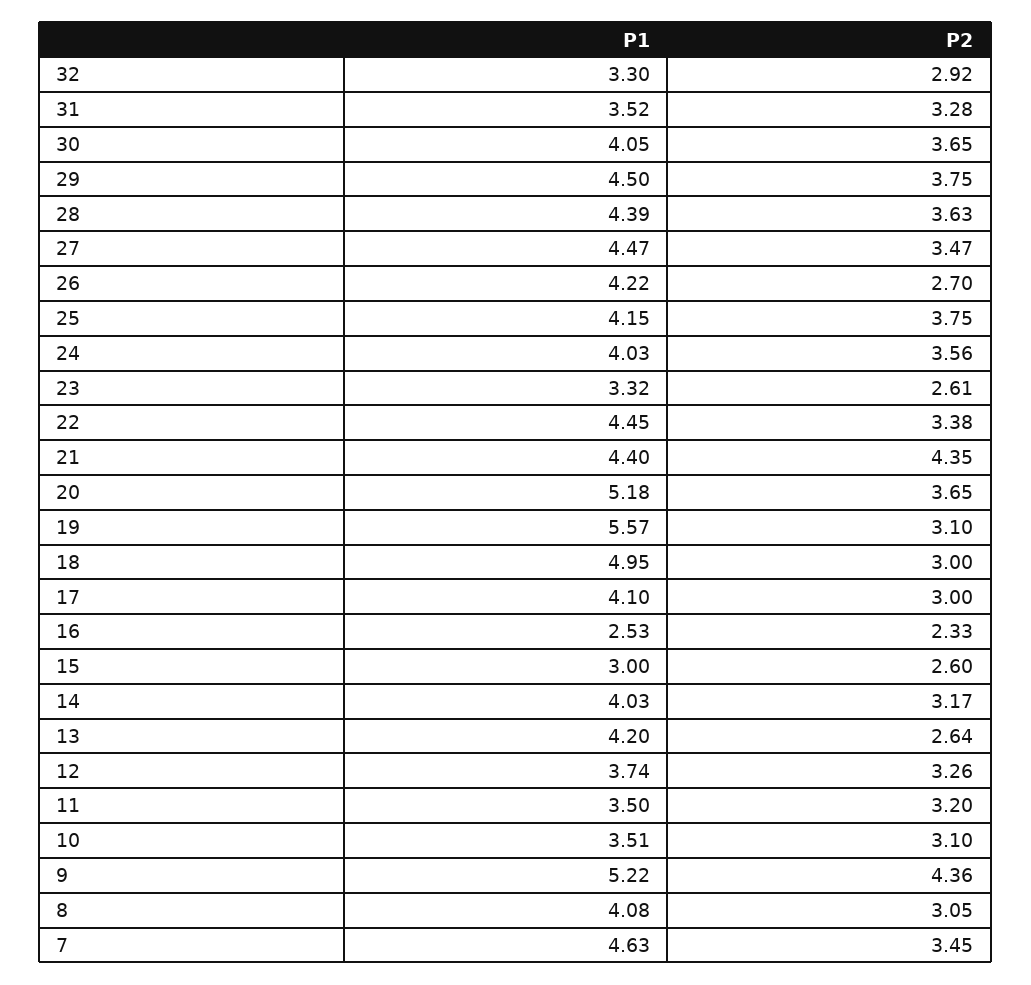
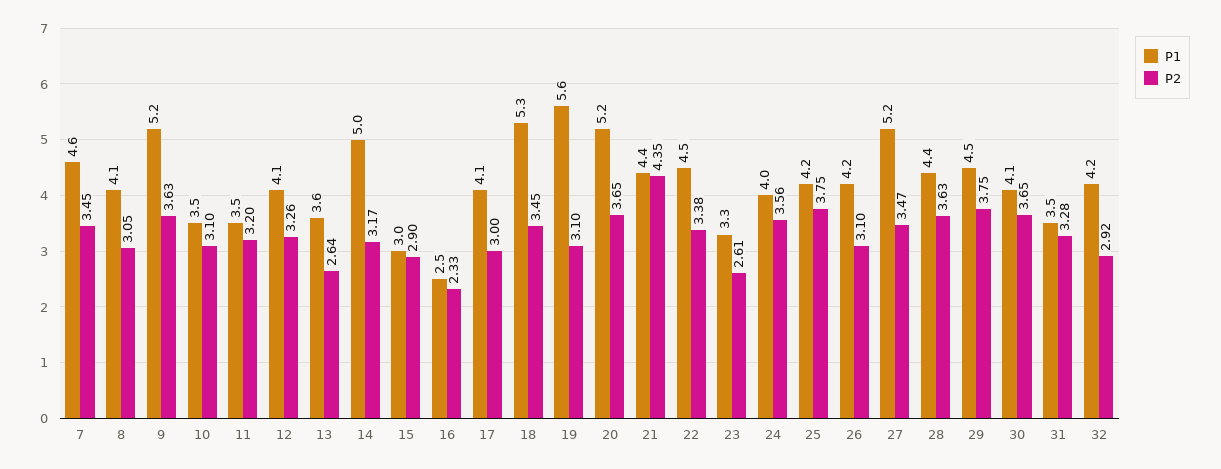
  {
    "P1": {
-     "32": 3.3,
+     "32": 4.2,
      "31": 3.52,
      "30": 4.05,
      "29": 4.5,
      "28": 4.39,
-     "27": 4.47,
+     "27": 5.2,
      "26": 4.22,
      "25": 4.15,
      "24": 4.03,
      "23": 3.32,
      "22": 4.45,
      "21": 4.4,
      "20": 5.18,
      "19": 5.57,
-     "18": 4.95,
+     "18": 5.3,
      "17": 4.1,
      "16": 2.53,
      "15": 3,
-     "14": 4.03,
+     "14": 5,
-     "13": 4.2,
+     "13": 3.6,
-     "12": 3.74,
+     "12": 4.1,
      "11": 3.5,
      "10": 3.51,
      "9": 5.22,
      "8": 4.08,
      "7": 4.63
    },
    "P2": {
      "32": 2.92,
      "31": 3.28,
      "30": 3.65,
      "29": 3.75,
      "28": 3.63,
      "27": 3.47,
-     "26": 2.7,
+     "26": 3.1,
      "25": 3.75,
      "24": 3.56,
      "23": 2.61,
      "22": 3.38,
      "21": 4.35,
      "20": 3.65,
      "19": 3.1,
-     "18": 3,
+     "18": 3.45,
      "17": 3,
      "16": 2.33,
-     "15": 2.6,
+     "15": 2.9,
      "14": 3.17,
      "13": 2.64,
      "12": 3.26,
      "11": 3.2,
      "10": 3.1,
-     "9": 4.36,
+     "9": 3.63,
      "8": 3.05,
      "7": 3.45
    }
  }

